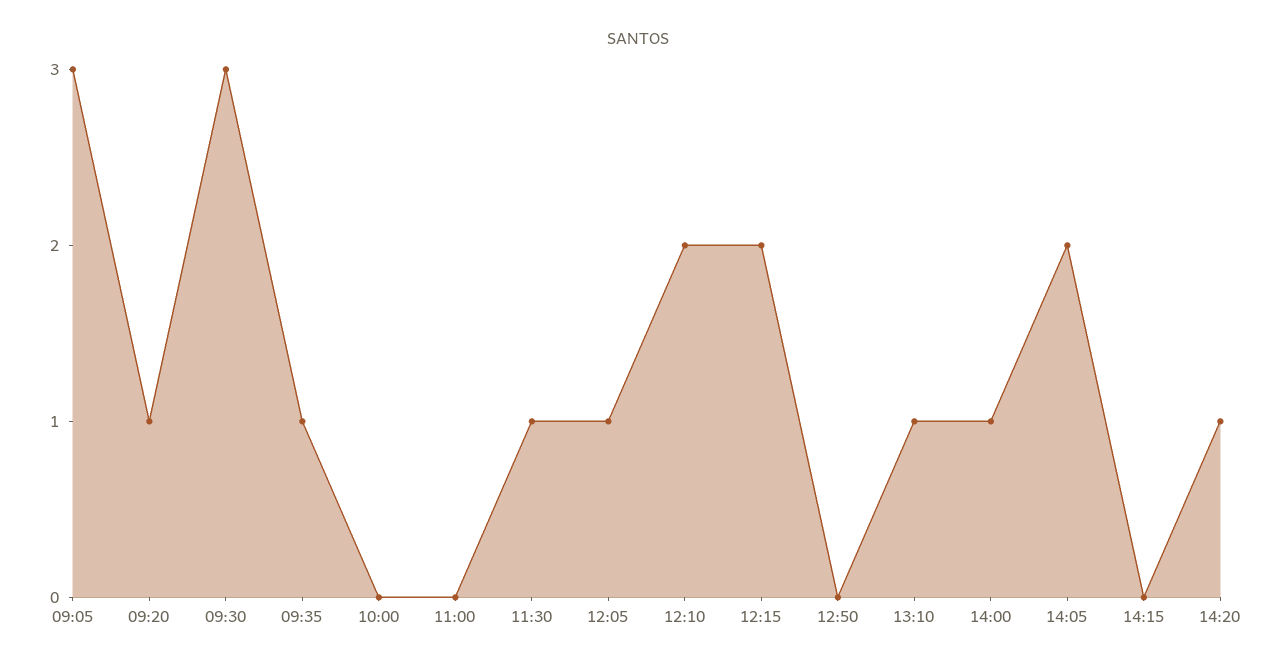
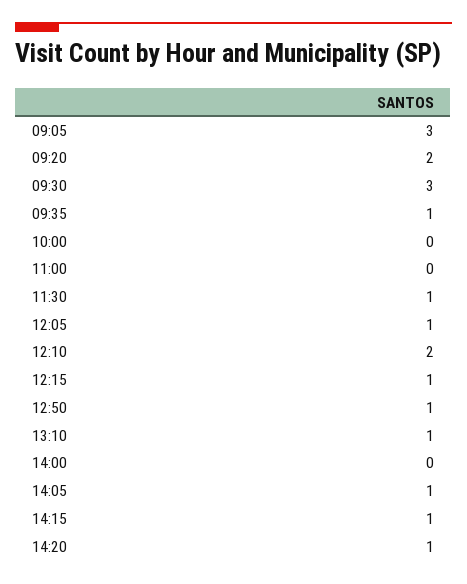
  {
    "09:05": 3,
-   "09:20": 1,
+   "09:20": 2,
    "09:30": 3,
    "09:35": 1,
    "10:00": 0,
    "11:00": 0,
    "11:30": 1,
    "12:05": 1,
    "12:10": 2,
-   "12:15": 2,
+   "12:15": 1,
-   "12:50": 0,
+   "12:50": 1,
    "13:10": 1,
-   "14:00": 1,
+   "14:00": 0,
-   "14:05": 2,
+   "14:05": 1,
-   "14:15": 0,
+   "14:15": 1,
    "14:20": 1
  }

